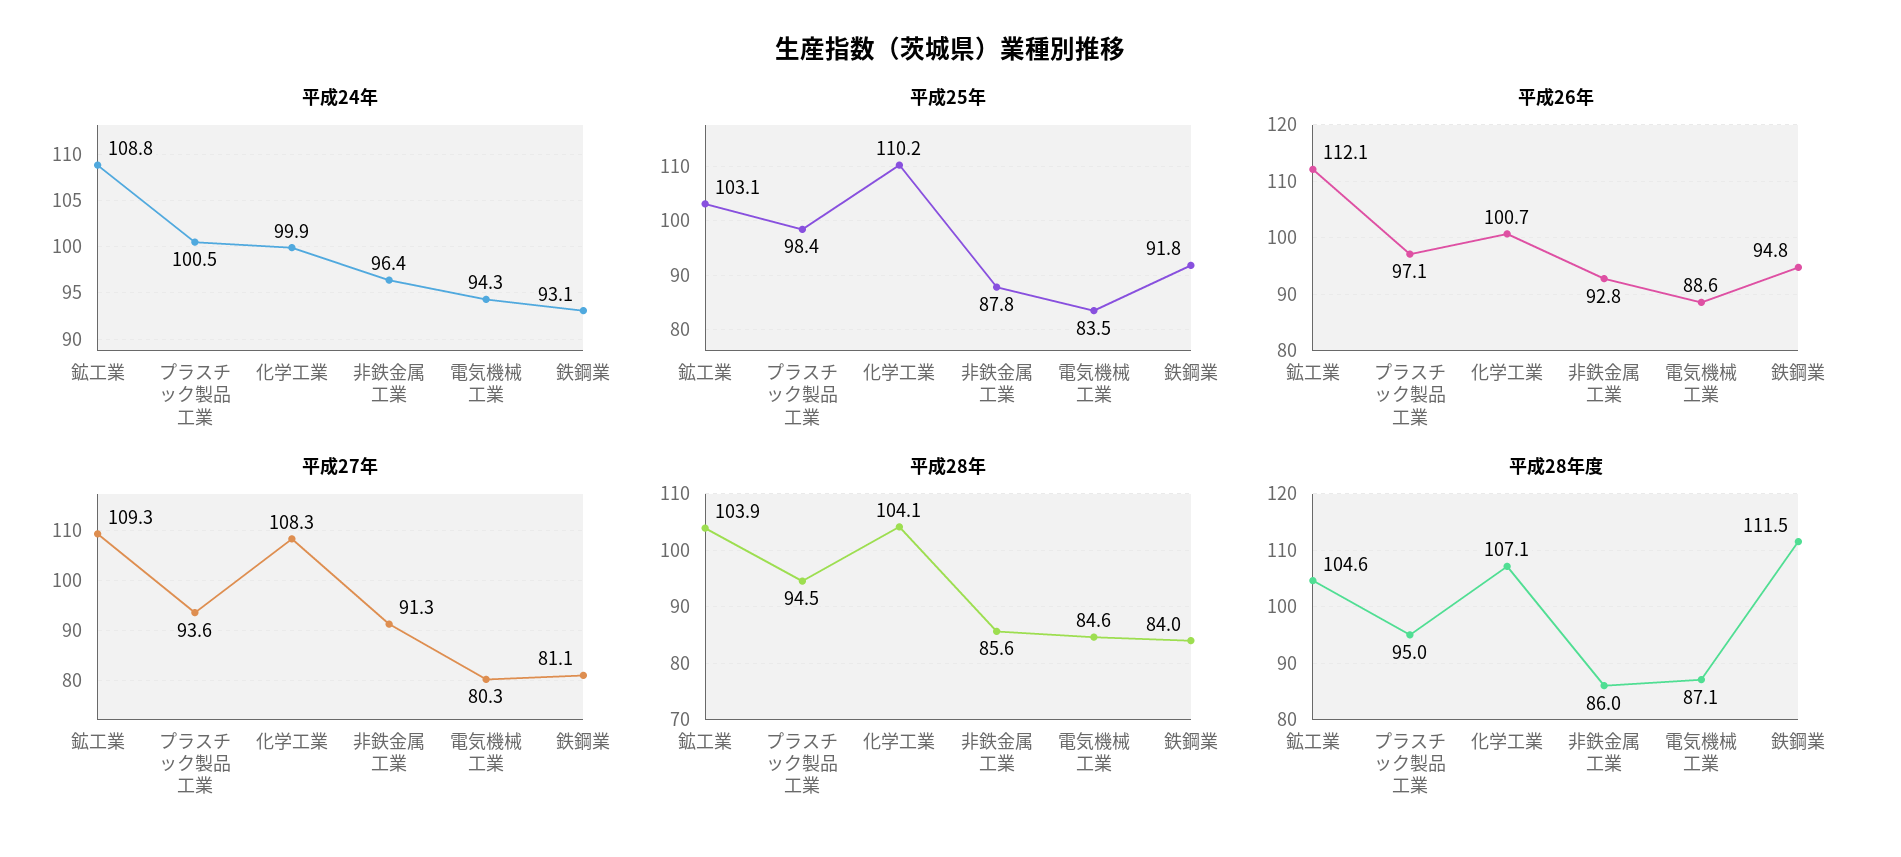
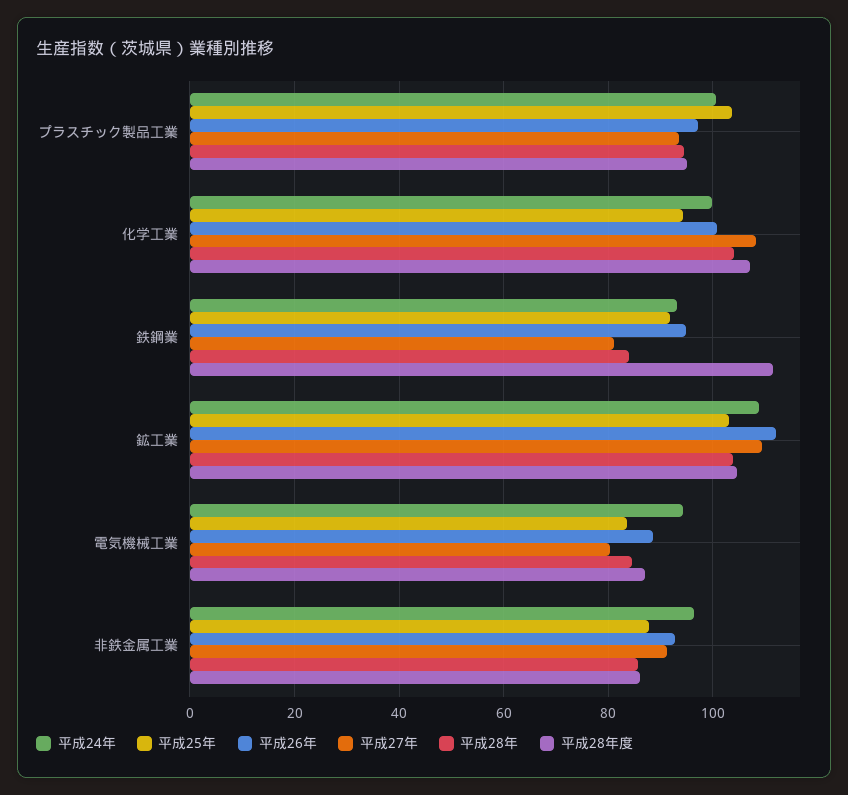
  {
    "平成24年": {
      "鉱工業": 108.8,
      "プラスチック製品工業": 100.5,
      "化学工業": 99.9,
      "非鉄金属工業": 96.4,
      "電気機械工業": 94.3,
      "鉄鋼業": 93.1
    },
    "平成25年": {
      "鉱工業": 103.1,
-     "プラスチック製品工業": 98.4,
+     "プラスチック製品工業": 104,
-     "化学工業": 110.2,
+     "化学工業": 94,
      "非鉄金属工業": 87.8,
      "電気機械工業": 83.5,
      "鉄鋼業": 91.8
    },
    "平成26年": {
      "鉱工業": 112.1,
      "プラスチック製品工業": 97.1,
      "化学工業": 100.7,
      "非鉄金属工業": 92.8,
      "電気機械工業": 88.6,
      "鉄鋼業": 94.8
    },
    "平成27年": {
      "鉱工業": 109.3,
      "プラスチック製品工業": 93.6,
      "化学工業": 108.3,
      "非鉄金属工業": 91.3,
      "電気機械工業": 80.3,
      "鉄鋼業": 81.1
    },
    "平成28年": {
      "鉱工業": 103.9,
      "プラスチック製品工業": 94.5,
      "化学工業": 104.1,
      "非鉄金属工業": 85.6,
      "電気機械工業": 84.6,
      "鉄鋼業": 84
    },
    "平成28年度": {
      "鉱工業": 104.6,
      "プラスチック製品工業": 95,
      "化学工業": 107.1,
      "非鉄金属工業": 86,
      "電気機械工業": 87.1,
      "鉄鋼業": 111.5
    }
  }

